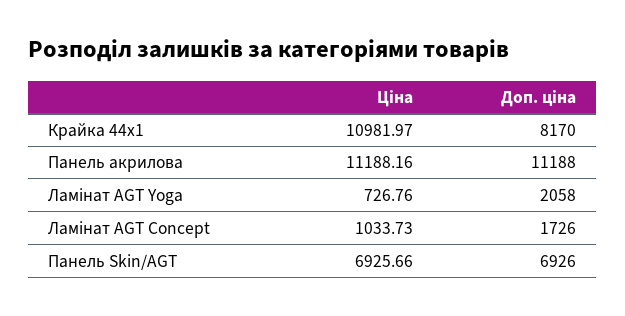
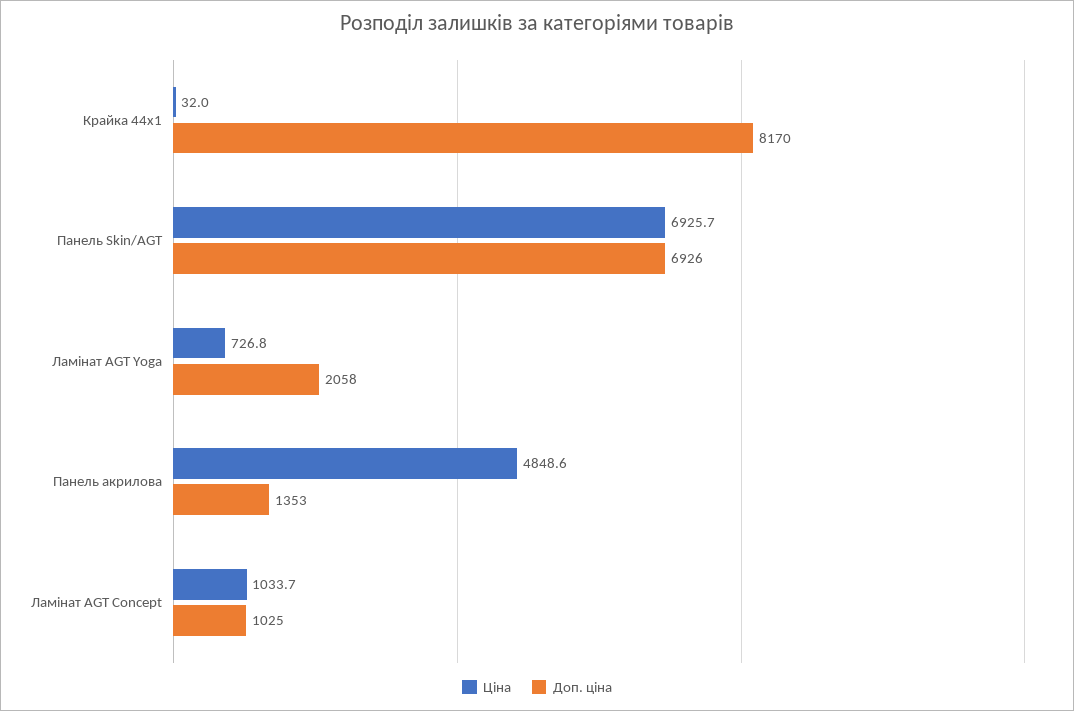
  {
    "Ціна": {
-     "Крайка 44x1": 10981.97,
+     "Крайка 44x1": 32,
-     "Панель акрилова": 11188.16,
+     "Панель акрилова": 4848.6,
      "Ламінат AGT Yoga": 726.76,
      "Ламінат AGT Concept": 1033.73,
      "Панель Skin/AGT": 6925.66
    },
    "Доп. ціна": {
      "Крайка 44x1": 8170,
-     "Панель акрилова": 11188,
+     "Панель акрилова": 1353,
      "Ламінат AGT Yoga": 2058,
-     "Ламінат AGT Concept": 1726,
+     "Ламінат AGT Concept": 1025,
      "Панель Skin/AGT": 6926
    }
  }

